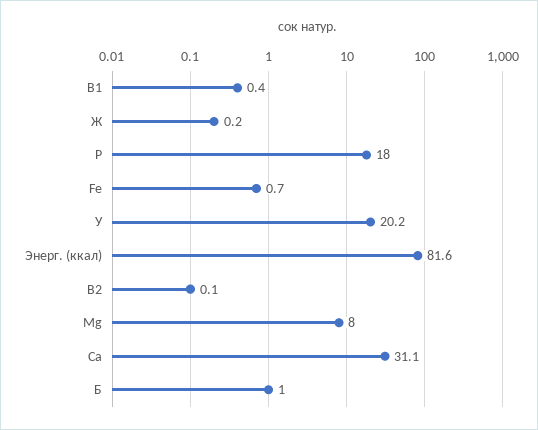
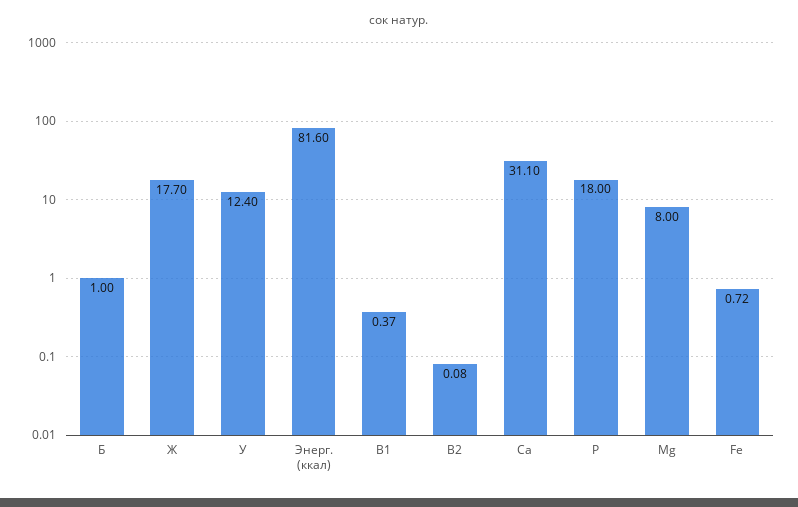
  {
    "В1": 0.37,
-   "Ж": 0.2,
+   "Ж": 17.7,
    "P": 18,
    "Fe": 0.72,
-   "У": 20.2,
+   "У": 12.4,
    "Энерг. (ккал)": 81.6,
    "В2": 0.08,
    "Mg": 8,
    "Са": 31.1,
    "Б": 1
  }

